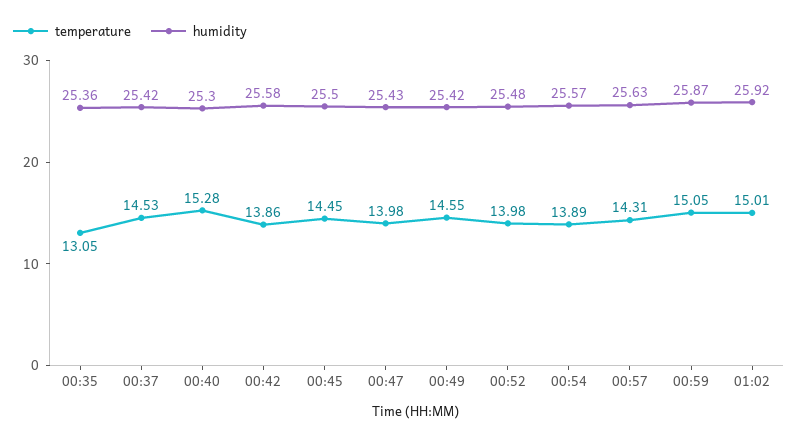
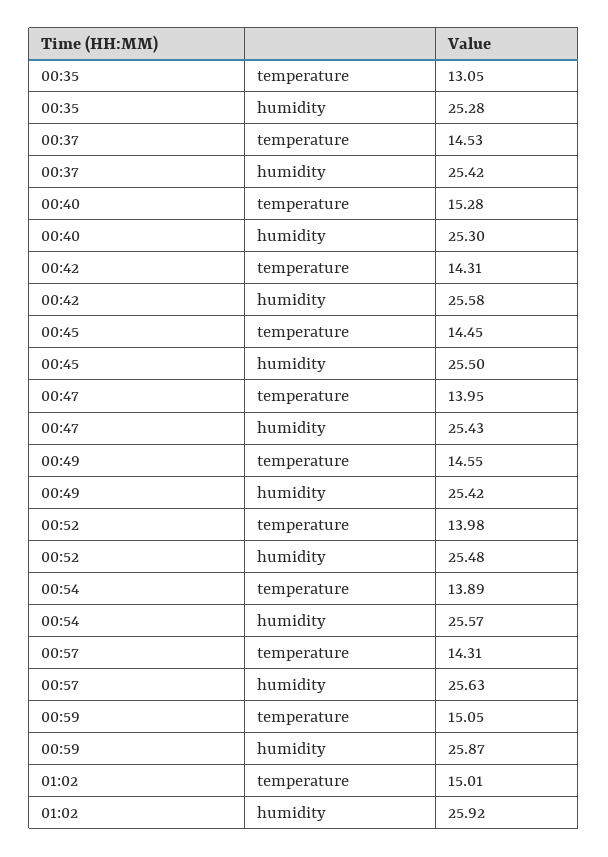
  {
    "temperature": {
      "00:35": 13.05,
      "00:37": 14.53,
      "00:40": 15.28,
-     "00:42": 13.86,
+     "00:42": 14.31,
      "00:45": 14.45,
-     "00:47": 13.98,
+     "00:47": 13.95,
      "00:49": 14.55,
      "00:52": 13.98,
      "00:54": 13.89,
      "00:57": 14.31,
      "00:59": 15.05,
      "01:02": 15.01
    },
    "humidity": {
-     "00:35": 25.36,
+     "00:35": 25.28,
      "00:37": 25.42,
      "00:40": 25.3,
      "00:42": 25.58,
      "00:45": 25.5,
      "00:47": 25.43,
      "00:49": 25.42,
      "00:52": 25.48,
      "00:54": 25.57,
      "00:57": 25.63,
      "00:59": 25.87,
      "01:02": 25.92
    }
  }

